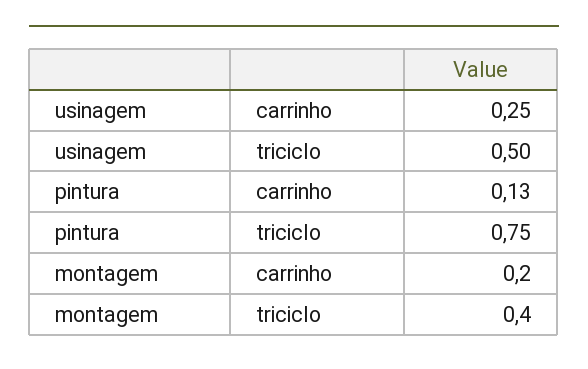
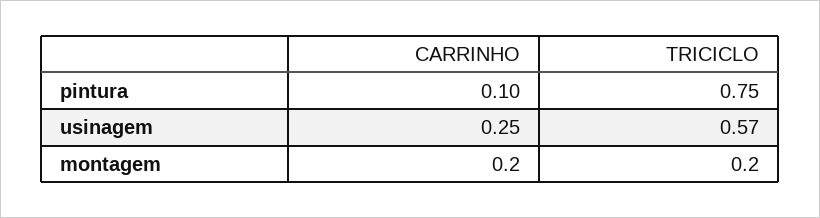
  {
    "usinagem": {
      "carrinho": 0.25,
-     "triciclo": 0.5
+     "triciclo": 0.57
    },
    "pintura": {
-     "carrinho": 0.13,
+     "carrinho": 0.1,
      "triciclo": 0.75
    },
    "montagem": {
      "carrinho": 0.2,
-     "triciclo": 0.4
+     "triciclo": 0.2
    }
  }

